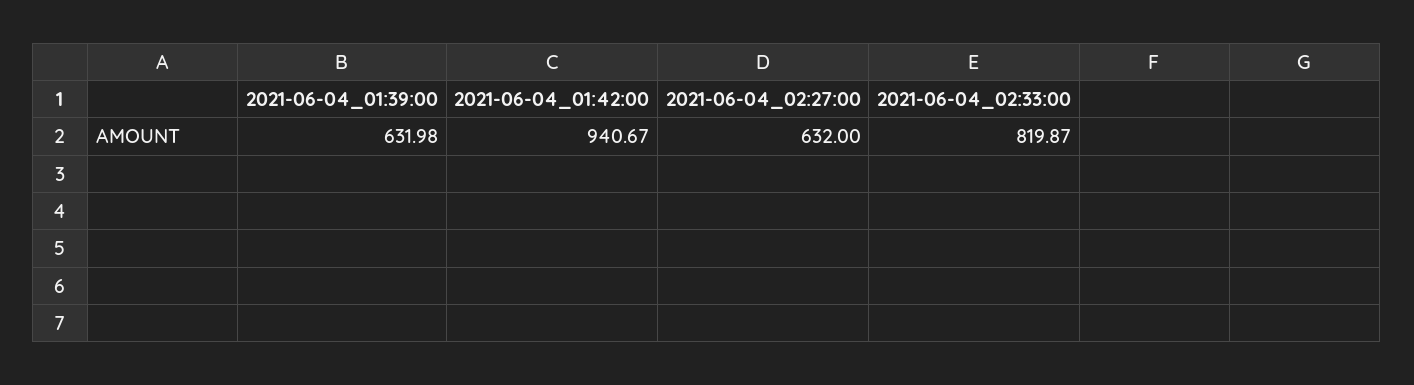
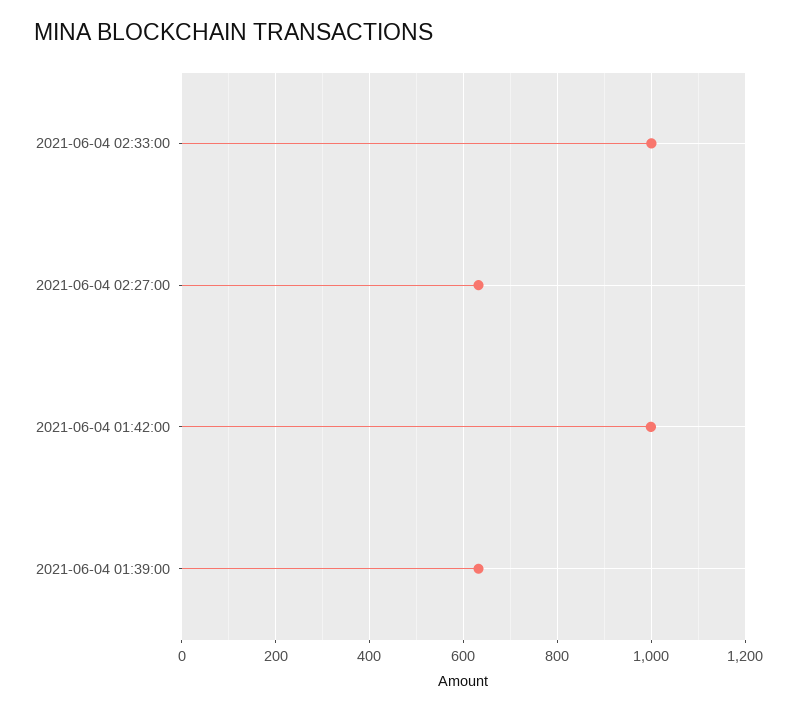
  {
    "2021-06-04_01:39:00": 631.98,
-   "2021-06-04_01:42:00": 940.67,
+   "2021-06-04_01:42:00": 1000,
    "2021-06-04_02:27:00": 632,
-   "2021-06-04_02:33:00": 819.87
+   "2021-06-04_02:33:00": 1000
  }

